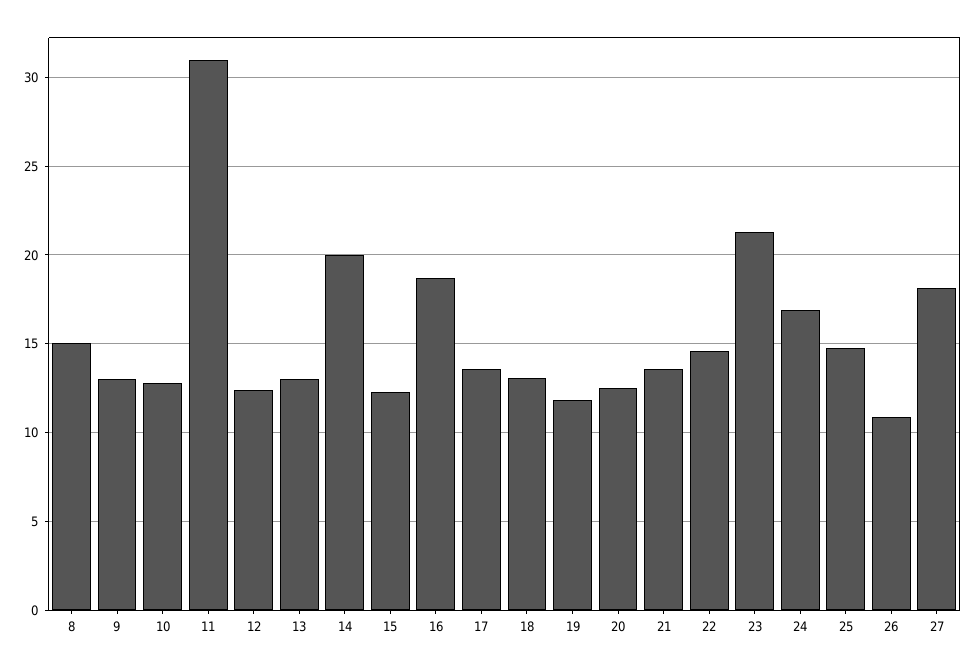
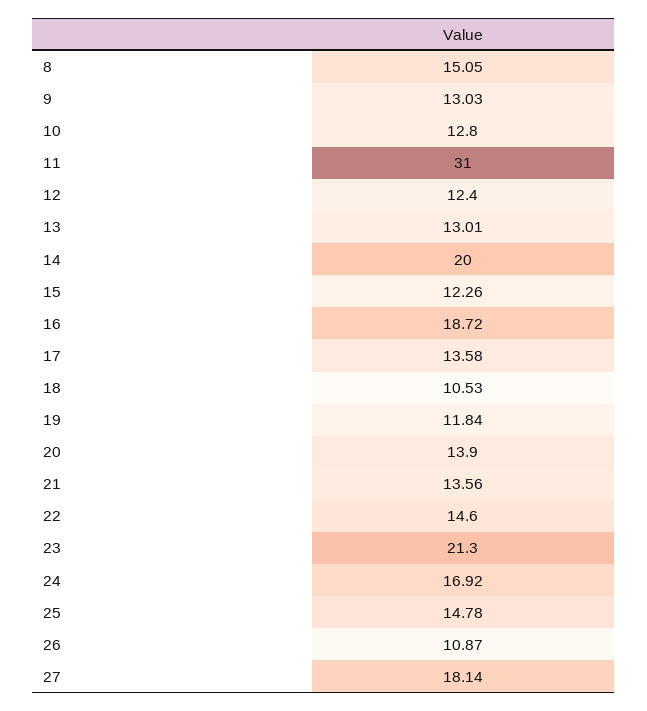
  {
    "8": 15.05,
    "9": 13.03,
    "10": 12.8,
    "11": 31,
    "12": 12.4,
    "13": 13.01,
    "14": 20,
    "15": 12.26,
    "16": 18.72,
    "17": 13.58,
-   "18": 13,
+   "18": 10.53,
    "19": 11.84,
-   "20": 12.5,
+   "20": 13.9,
    "21": 13.56,
    "22": 14.6,
    "23": 21.3,
    "24": 16.92,
    "25": 14.78,
    "26": 10.87,
    "27": 18.14
  }

